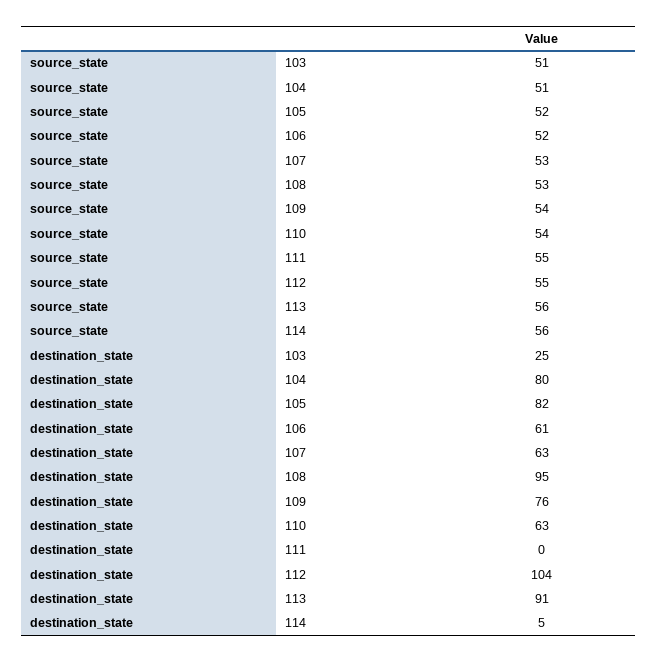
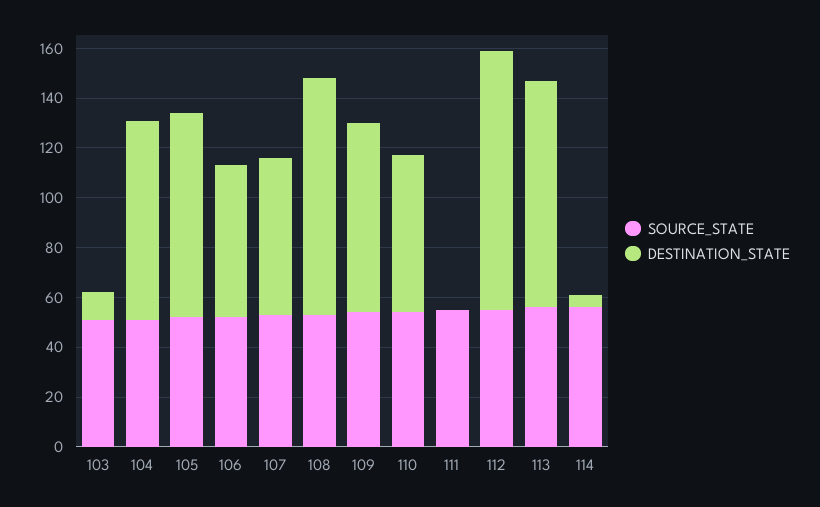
  {
    "source_state": {
      "103": 51,
      "104": 51,
      "105": 52,
      "106": 52,
      "107": 53,
      "108": 53,
      "109": 54,
      "110": 54,
      "111": 55,
      "112": 55,
      "113": 56,
      "114": 56
    },
    "destination_state": {
-     "103": 25,
+     "103": 10,
      "104": 80,
      "105": 82,
      "106": 61,
      "107": 63,
      "108": 95,
      "109": 76,
      "110": 63,
      "111": 0,
      "112": 104,
      "113": 91,
      "114": 5
    }
  }

